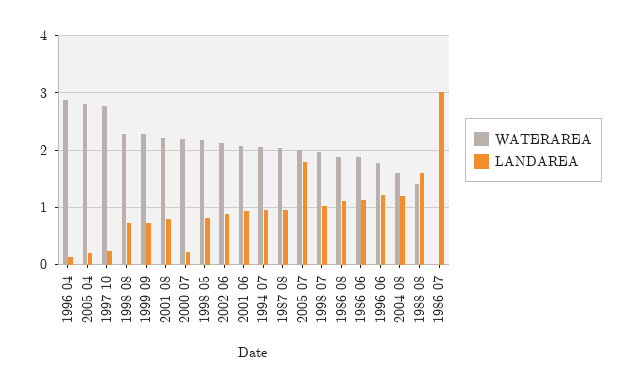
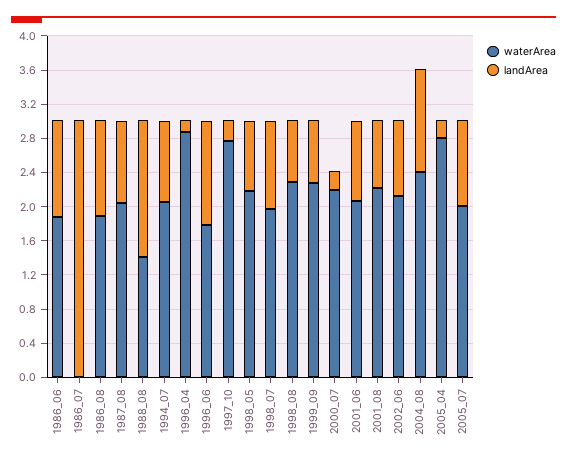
  {
    "WATERAREA": {
      "1996 04": 2.9,
      "2005 04": 2.8,
      "1997 10": 2.8,
      "1998 08": 2.3,
      "1999 09": 2.3,
      "2001 08": 2.2,
      "2000 07": 2.2,
      "1998 05": 2.2,
      "2002 06": 2.1,
      "2001 06": 2.1,
      "1994 07": 2.1,
      "1987 08": 2,
      "2005 07": 2,
      "1998 07": 2,
      "1986 08": 1.9,
      "1986 06": 1.9,
      "1996 06": 1.8,
-     "2004 08": 1.6,
+     "2004 08": 2.4,
      "1988 08": 1.4,
      "1986 07": 0
    },
    "LANDAREA": {
      "1996 04": 0.1,
      "2005 04": 0.2,
      "1997 10": 0.2,
      "1998 08": 0.7,
      "1999 09": 0.7,
      "2001 08": 0.8,
      "2000 07": 0.2,
      "1998 05": 0.8,
      "2002 06": 0.9,
      "2001 06": 0.9,
      "1994 07": 1,
      "1987 08": 1,
-     "2005 07": 1.8,
+     "2005 07": 1,
      "1998 07": 1,
      "1986 08": 1.1,
      "1986 06": 1.1,
      "1996 06": 1.2,
      "2004 08": 1.2,
      "1988 08": 1.6,
      "1986 07": 3
    }
  }

